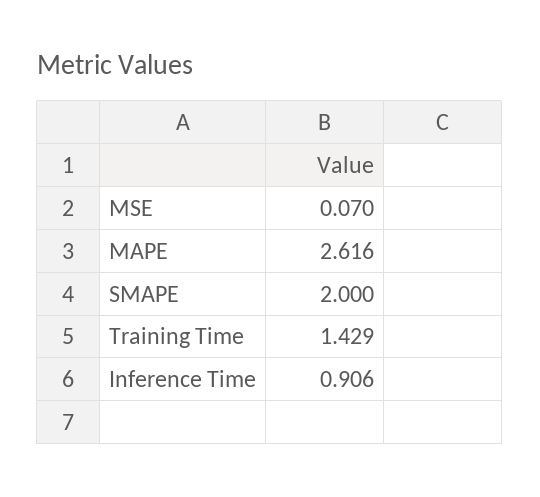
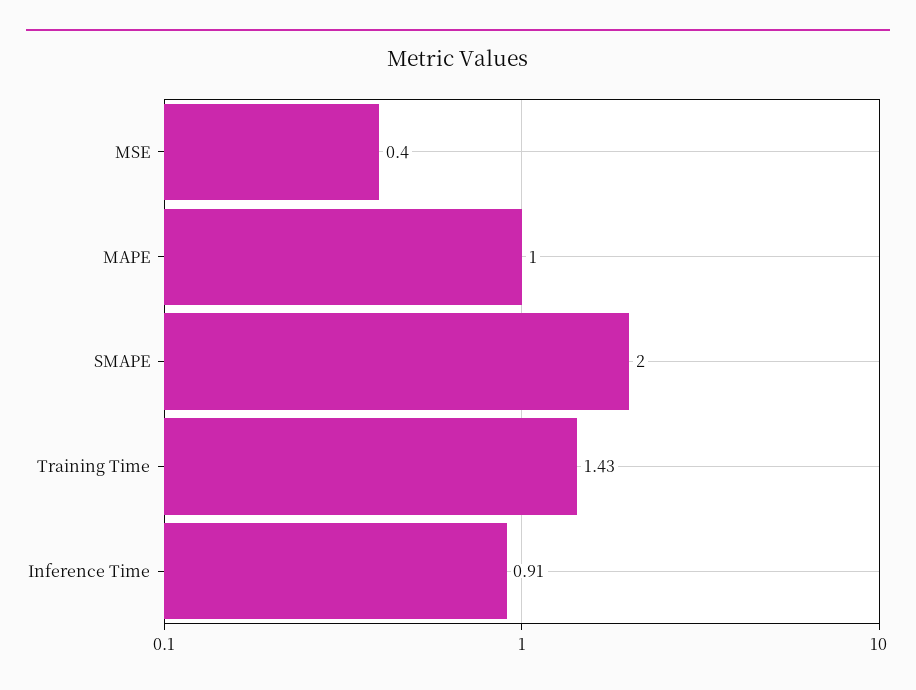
  {
-   "MSE": 0.07,
+   "MSE": 0.4,
-   "MAPE": 2.616,
+   "MAPE": 1,
    "SMAPE": 2,
    "Training Time": 1.429,
    "Inference Time": 0.906
  }

